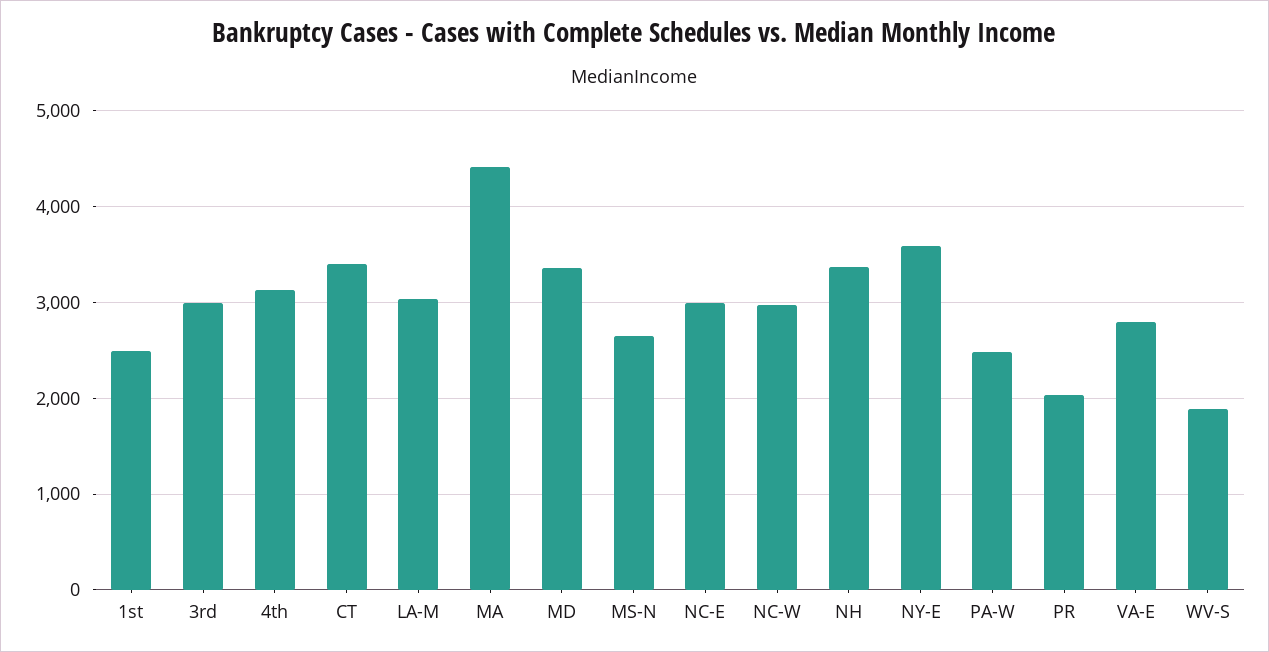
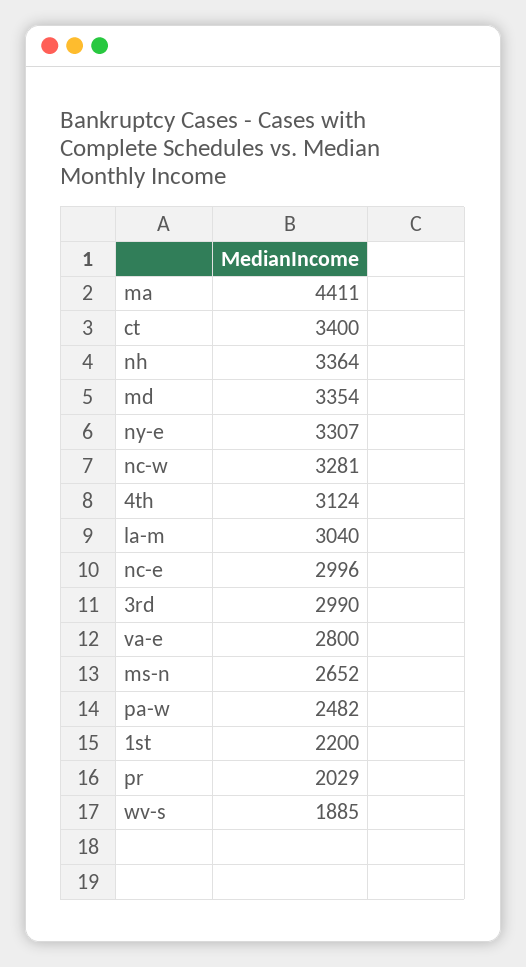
  {
-   "1st": 2500,
+   "1st": 2200,
    "3rd": 2990,
    "4th": 3124,
    "CT": 3400,
    "LA-M": 3040,
    "MA": 4411,
    "MD": 3354,
    "MS-N": 2652,
    "NC-E": 2996,
-   "NC-W": 3000,
+   "NC-W": 3281,
    "NH": 3364,
-   "NY-E": 3600,
+   "NY-E": 3307,
    "PA-W": 2482,
    "PR": 2029,
    "VA-E": 2800,
    "WV-S": 1885
  }

